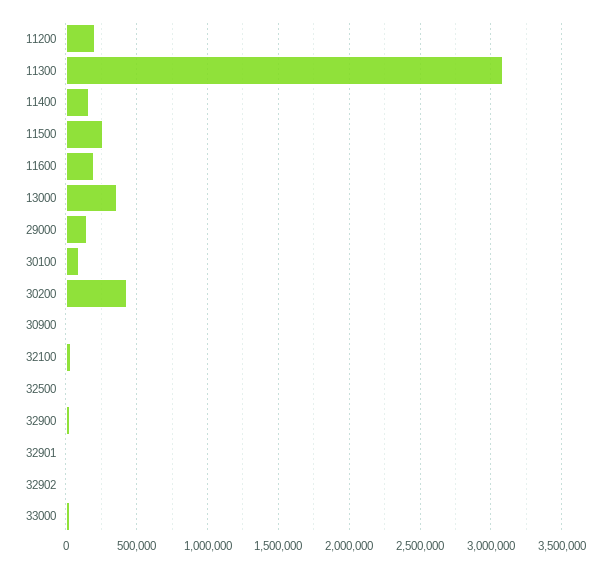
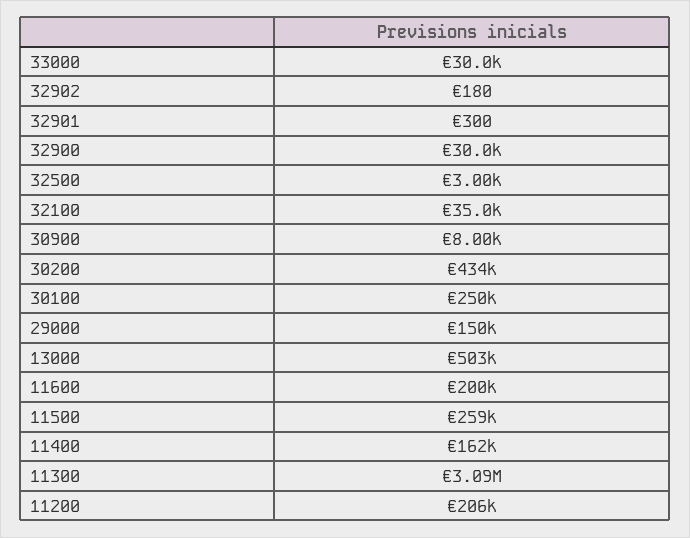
  {
    "11200": 206000,
    "11300": 3090000,
    "11400": 162000,
    "11500": 259000,
    "11600": 200000,
-   "13000": 350000,
+   "13000": 503000,
    "29000": 150000,
-   "30100": 100000,
+   "30100": 250000,
    "30200": 434000,
    "30900": 8000,
    "32100": 35000,
    "32500": 3000,
    "32900": 30000,
    "32901": 300,
    "32902": 180,
    "33000": 30000
  }

